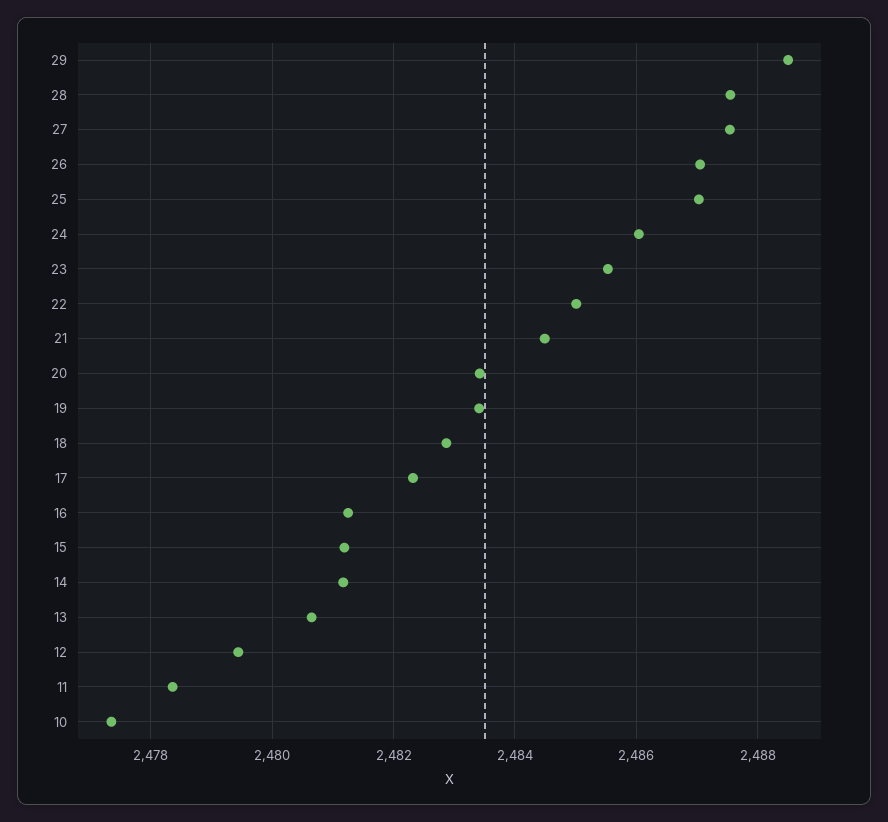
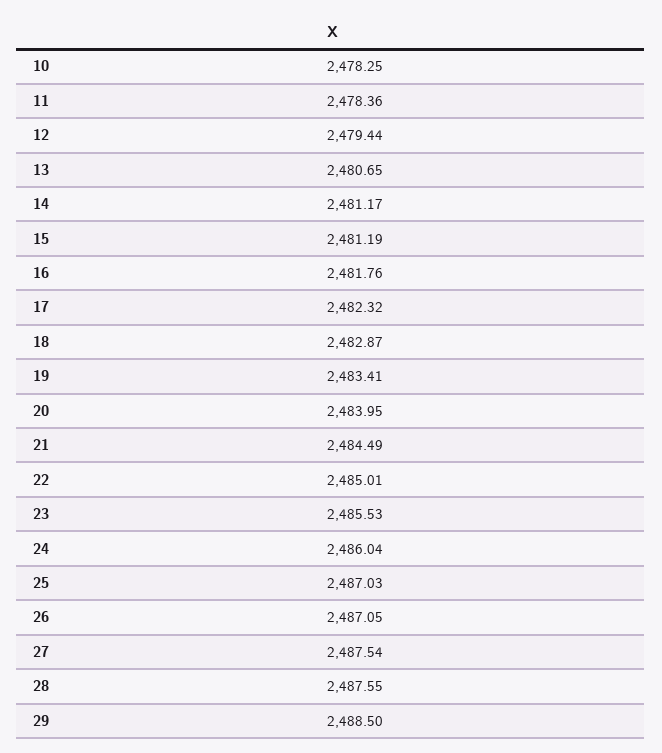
  {
    "29": 2488.5,
    "28": 2487.55,
    "27": 2487.54,
    "26": 2487.05,
    "25": 2487.03,
    "24": 2486.04,
    "23": 2485.53,
    "22": 2485.01,
    "21": 2484.49,
-   "20": 2483.4,
+   "20": 2483.95,
    "19": 2483.41,
    "18": 2482.87,
    "17": 2482.32,
-   "16": 2481.2,
+   "16": 2481.76,
    "15": 2481.19,
    "14": 2481.17,
    "13": 2480.65,
    "12": 2479.44,
    "11": 2478.36,
-   "10": 2477.4
+   "10": 2478.25
  }

